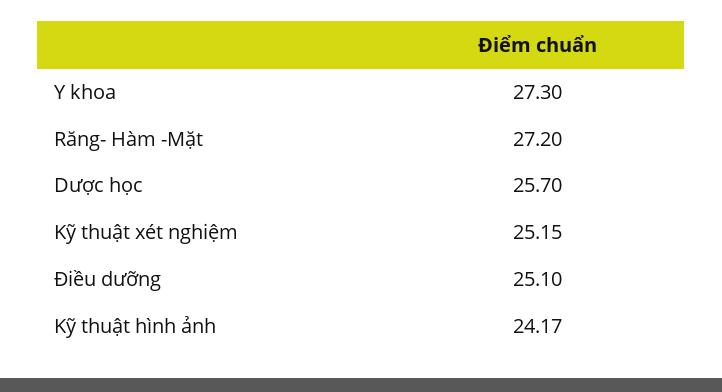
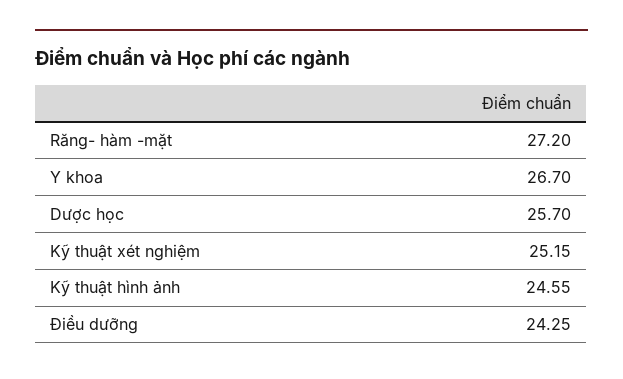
  {
-   "Y khoa": 27.3,
+   "Y khoa": 26.7,
    "Răng- Hàm -Mặt": 27.2,
    "Dược học": 25.7,
    "Kỹ thuật xét nghiệm": 25.15,
-   "Điều dưỡng": 25.1,
+   "Điều dưỡng": 24.25,
-   "Kỹ thuật hình ảnh": 24.17
+   "Kỹ thuật hình ảnh": 24.55
  }

